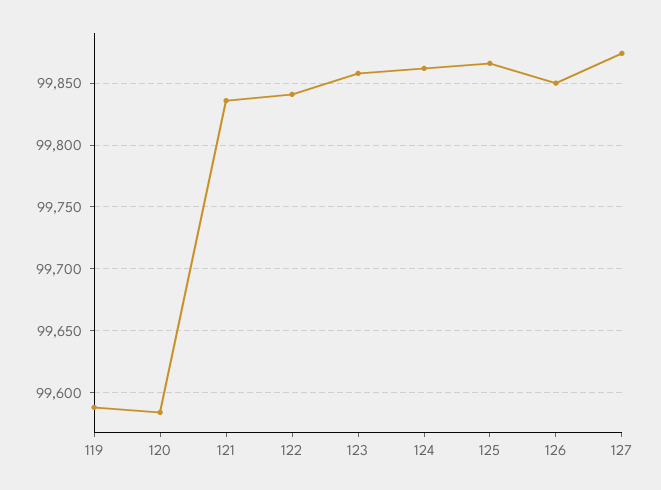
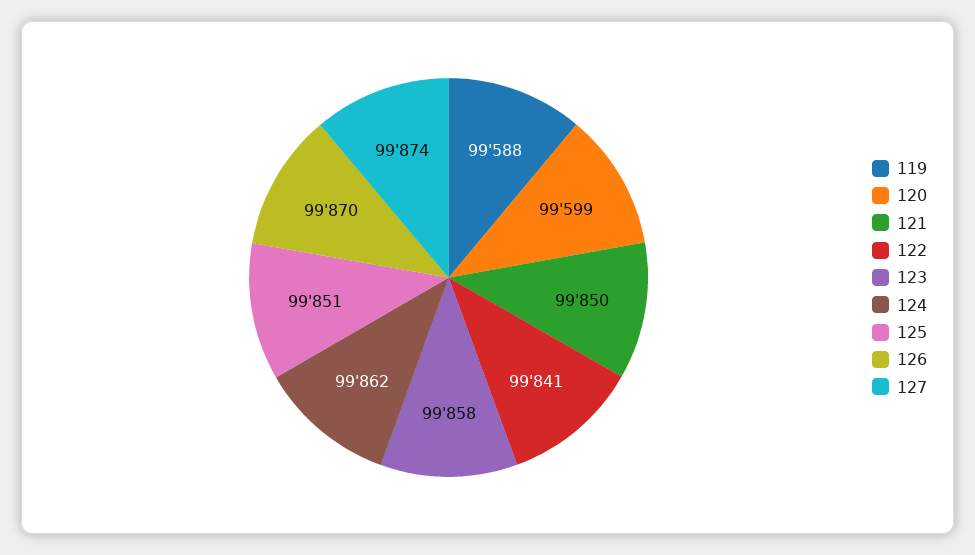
  {
    "119": 99588,
-   "120": 99585,
+   "120": 99599,
-   "121": 99835,
+   "121": 99850,
    "122": 99841,
    "123": 99858,
    "124": 99862,
-   "125": 99865,
+   "125": 99851,
-   "126": 99850,
+   "126": 99870,
    "127": 99874
  }

